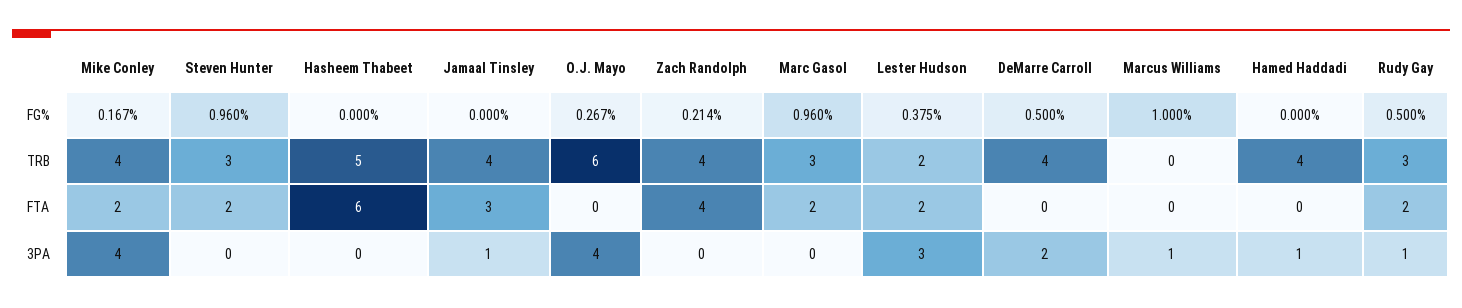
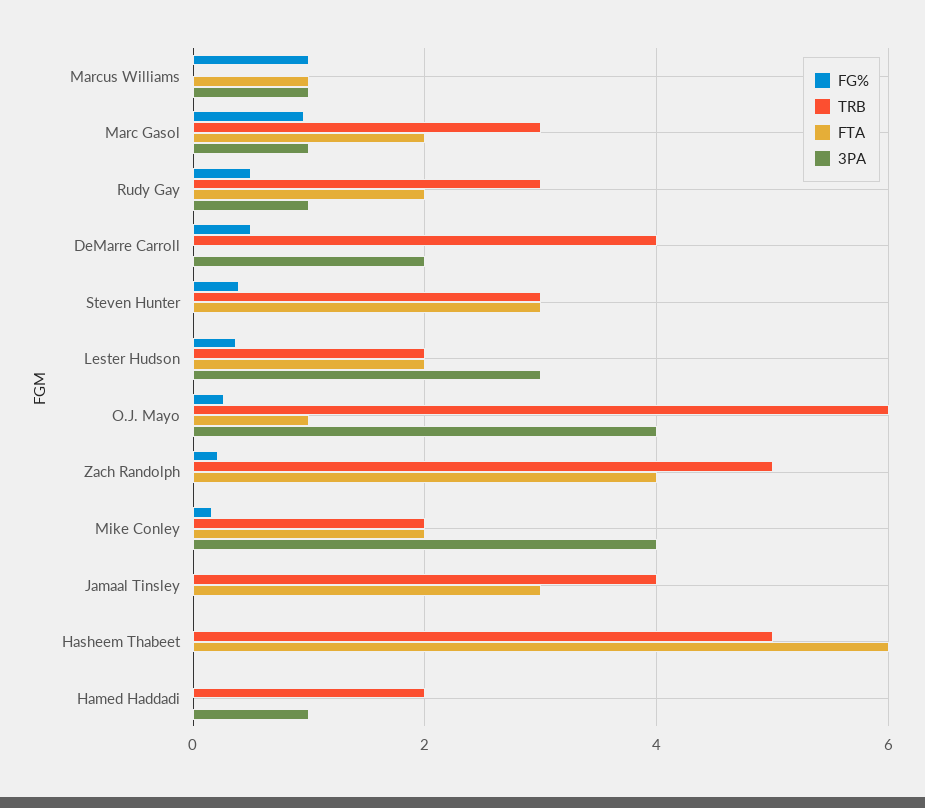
  {
    "FG%": {
      "Mike Conley": 0.167,
-     "Steven Hunter": 0.96,
+     "Steven Hunter": 0.4,
      "Hasheem Thabeet": 0,
      "Jamaal Tinsley": 0,
      "O.J. Mayo": 0.267,
      "Zach Randolph": 0.214,
      "Marc Gasol": 0.96,
      "Lester Hudson": 0.375,
      "DeMarre Carroll": 0.5,
      "Marcus Williams": 1,
      "Hamed Haddadi": 0,
      "Rudy Gay": 0.5
    },
    "TRB": {
-     "Mike Conley": 4,
+     "Mike Conley": 2,
      "Steven Hunter": 3,
      "Hasheem Thabeet": 5,
      "Jamaal Tinsley": 4,
      "O.J. Mayo": 6,
-     "Zach Randolph": 4,
+     "Zach Randolph": 5,
      "Marc Gasol": 3,
      "Lester Hudson": 2,
      "DeMarre Carroll": 4,
      "Marcus Williams": 0,
-     "Hamed Haddadi": 4,
+     "Hamed Haddadi": 2,
      "Rudy Gay": 3
    },
    "FTA": {
      "Mike Conley": 2,
-     "Steven Hunter": 2,
+     "Steven Hunter": 3,
      "Hasheem Thabeet": 6,
      "Jamaal Tinsley": 3,
-     "O.J. Mayo": 0,
+     "O.J. Mayo": 1,
      "Zach Randolph": 4,
      "Marc Gasol": 2,
      "Lester Hudson": 2,
      "DeMarre Carroll": 0,
-     "Marcus Williams": 0,
+     "Marcus Williams": 1,
      "Hamed Haddadi": 0,
      "Rudy Gay": 2
    },
    "3PA": {
      "Mike Conley": 4,
      "Steven Hunter": 0,
      "Hasheem Thabeet": 0,
-     "Jamaal Tinsley": 1,
+     "Jamaal Tinsley": 0,
      "O.J. Mayo": 4,
      "Zach Randolph": 0,
-     "Marc Gasol": 0,
+     "Marc Gasol": 1,
      "Lester Hudson": 3,
      "DeMarre Carroll": 2,
      "Marcus Williams": 1,
      "Hamed Haddadi": 1,
      "Rudy Gay": 1
    }
  }

